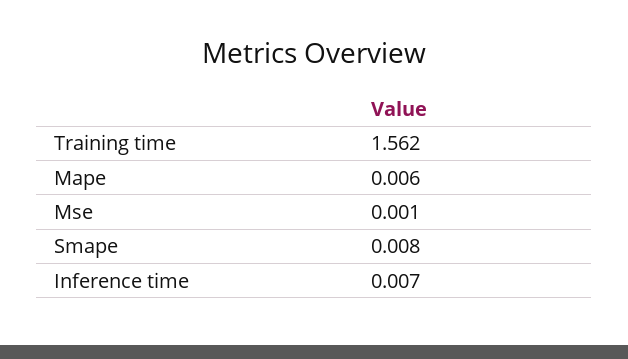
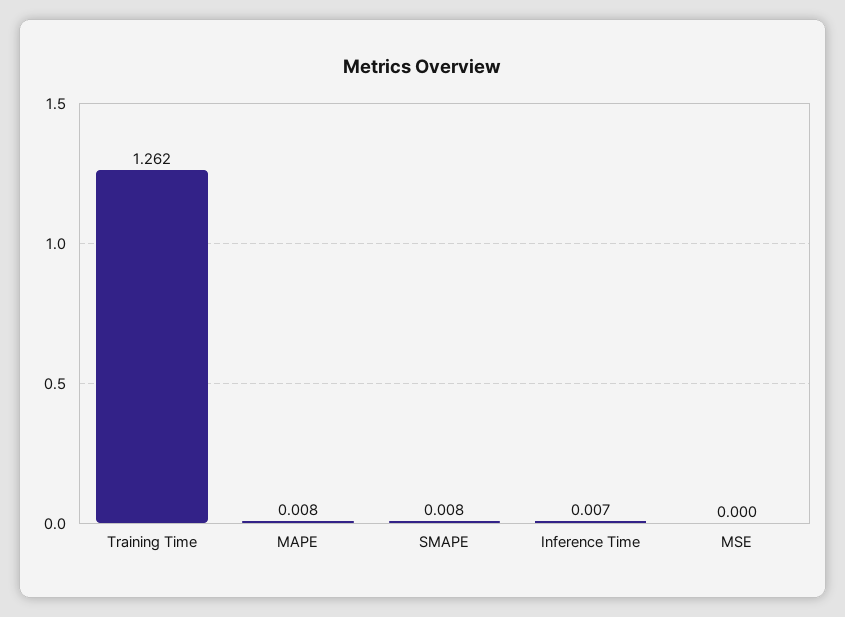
  {
-   "Training time": 1.562,
+   "Training time": 1.262,
-   "Mape": 0.006,
+   "Mape": 0.008,
-   "Mse": 0.001,
+   "Mse": 0,
    "Smape": 0.008,
    "Inference time": 0.007
  }

